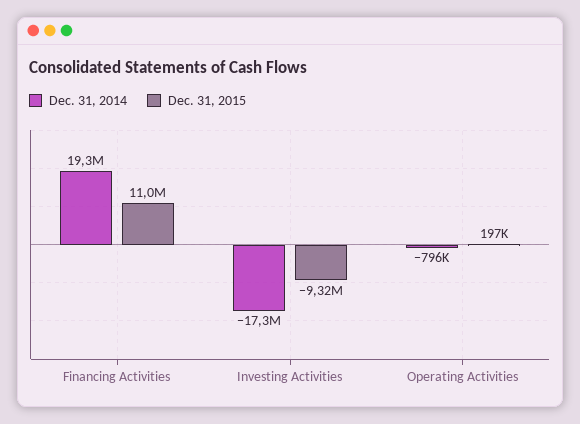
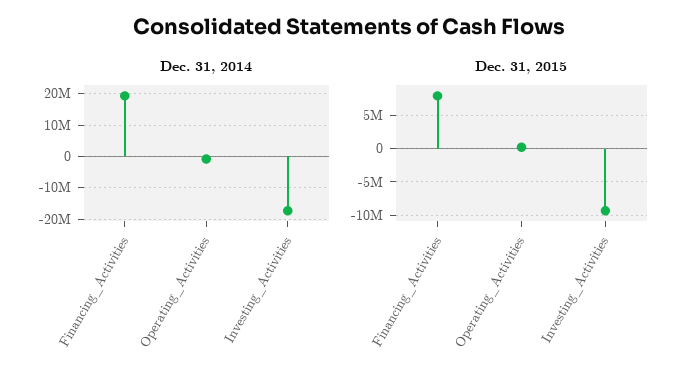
  {
    "Dec. 31, 2014": {
      "Financing Activities": 19300000,
      "Investing Activities": -17300000,
      "Operating Activities": -796000
    },
    "Dec. 31, 2015": {
-     "Financing Activities": 11000000,
+     "Financing Activities": 8000000,
      "Investing Activities": -9320000,
      "Operating Activities": 197000
    }
  }

